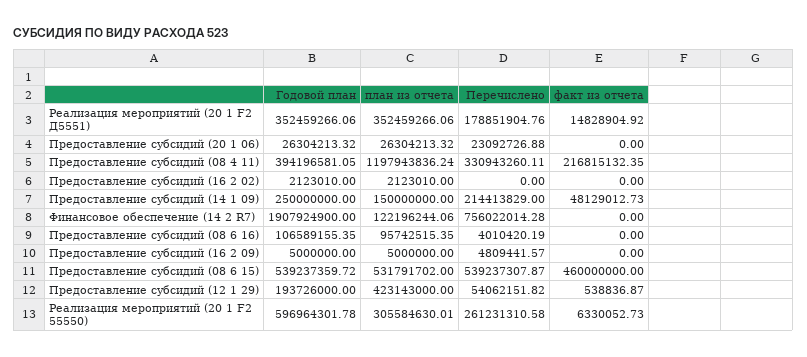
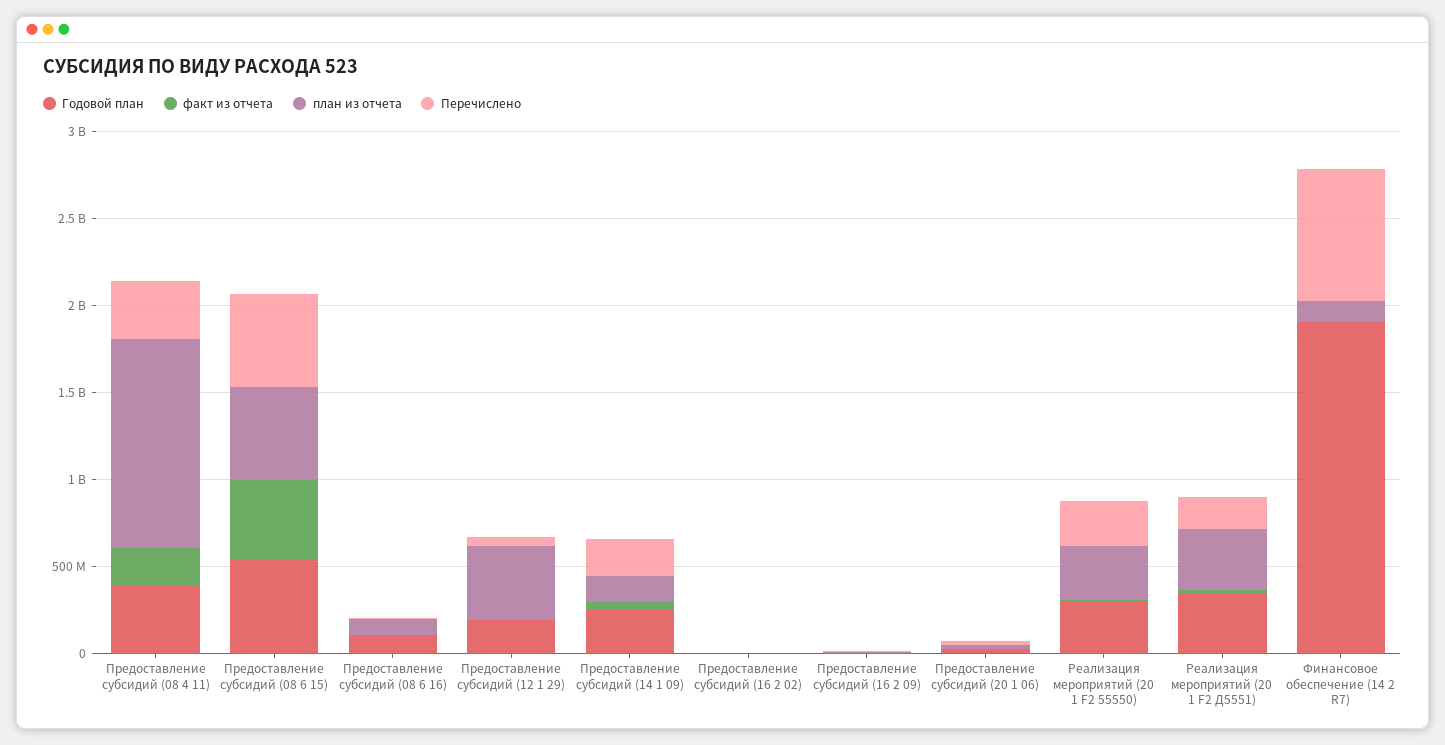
  {
    "Годовой план": {
      "Реализация мероприятий (20 1 F2 Д5551)": 352459266.06,
      "Предоставление субсидий (20 1 06)": 26304213.32,
      "Предоставление субсидий (08 4 11)": 394196581.05,
      "Предоставление субсидий (16 2 02)": 2123010,
      "Предоставление субсидий (14 1 09)": 250000000,
      "Финансовое обеспечение (14 2 R7)": 1907924900,
      "Предоставление субсидий (08 6 16)": 106589155.35,
      "Предоставление субсидий (16 2 09)": 5000000,
      "Предоставление субсидий (08 6 15)": 539237359.72,
      "Предоставление субсидий (12 1 29)": 193726000,
-     "Реализация мероприятий (20 1 F2 55550)": 596964301.78
+     "Реализация мероприятий (20 1 F2 55550)": 300000000
    },
    "план из отчета": {
      "Реализация мероприятий (20 1 F2 Д5551)": 352459266.06,
      "Предоставление субсидий (20 1 06)": 26304213.32,
      "Предоставление субсидий (08 4 11)": 1197943836.24,
      "Предоставление субсидий (16 2 02)": 2123010,
      "Предоставление субсидий (14 1 09)": 150000000,
      "Финансовое обеспечение (14 2 R7)": 122196244.06,
      "Предоставление субсидий (08 6 16)": 95742515.35,
      "Предоставление субсидий (16 2 09)": 5000000,
      "Предоставление субсидий (08 6 15)": 531791702,
      "Предоставление субсидий (12 1 29)": 423143000,
      "Реализация мероприятий (20 1 F2 55550)": 305584630.01
    },
    "Перечислено": {
      "Реализация мероприятий (20 1 F2 Д5551)": 178851904.76,
      "Предоставление субсидий (20 1 06)": 23092726.88,
      "Предоставление субсидий (08 4 11)": 330943260.11,
      "Предоставление субсидий (16 2 02)": 0,
      "Предоставление субсидий (14 1 09)": 214413829,
      "Финансовое обеспечение (14 2 R7)": 756022014.28,
      "Предоставление субсидий (08 6 16)": 4010420.19,
      "Предоставление субсидий (16 2 09)": 4809441.57,
      "Предоставление субсидий (08 6 15)": 539237307.87,
      "Предоставление субсидий (12 1 29)": 54062151.82,
      "Реализация мероприятий (20 1 F2 55550)": 261231310.58
    },
    "факт из отчета": {
      "Реализация мероприятий (20 1 F2 Д5551)": 14828904.92,
      "Предоставление субсидий (20 1 06)": 0,
      "Предоставление субсидий (08 4 11)": 216815132.35,
      "Предоставление субсидий (16 2 02)": 0,
      "Предоставление субсидий (14 1 09)": 48129012.73,
      "Финансовое обеспечение (14 2 R7)": 0,
      "Предоставление субсидий (08 6 16)": 0,
      "Предоставление субсидий (16 2 09)": 0,
      "Предоставление субсидий (08 6 15)": 460000000,
      "Предоставление субсидий (12 1 29)": 538836.87,
      "Реализация мероприятий (20 1 F2 55550)": 6330052.73
    }
  }

